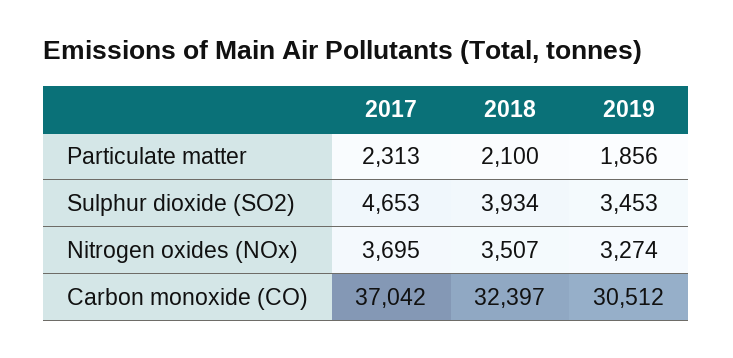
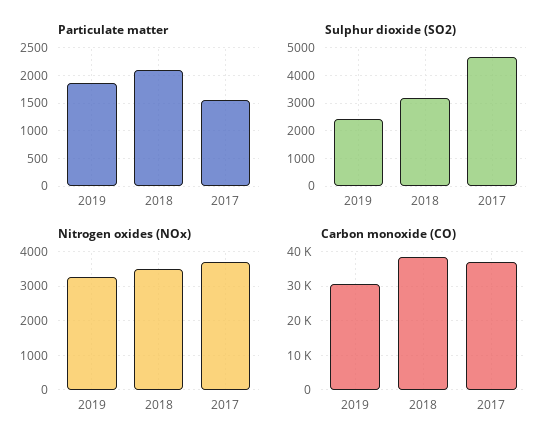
  {
    "Particulate matter": {
-     "2017": 2313,
+     "2017": 1500,
      "2018": 2100,
      "2019": 1856
    },
    "Sulphur dioxide (SO2)": {
      "2017": 4653,
-     "2018": 3934,
+     "2018": 3250,
-     "2019": 3453
+     "2019": 2500
    },
    "Nitrogen oxides (NOx)": {
      "2017": 3695,
      "2018": 3507,
      "2019": 3274
    },
    "Carbon monoxide (CO)": {
      "2017": 37042,
-     "2018": 32397,
+     "2018": 38000,
      "2019": 30512
    }
  }

